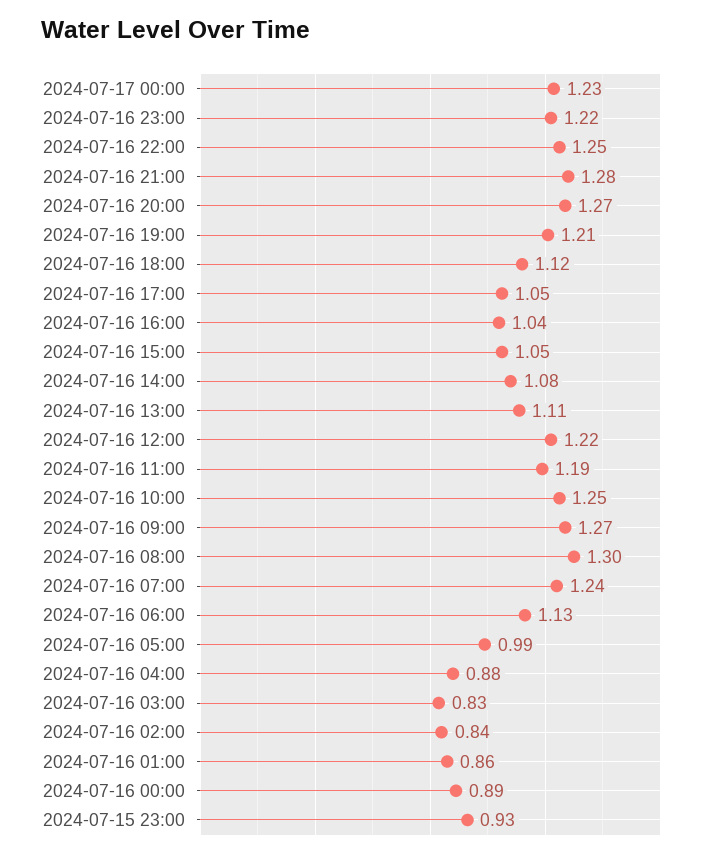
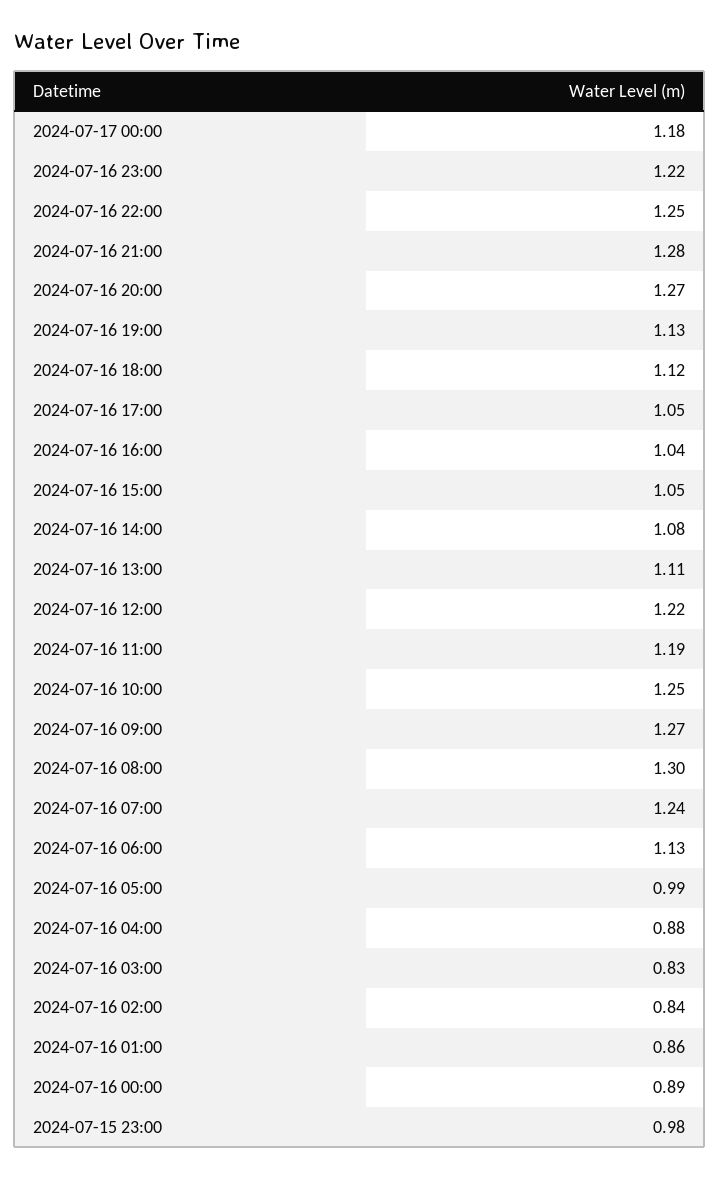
  {
-   "2024-07-17 00:00": 1.23,
+   "2024-07-17 00:00": 1.18,
    "2024-07-16 23:00": 1.22,
    "2024-07-16 22:00": 1.25,
    "2024-07-16 21:00": 1.28,
    "2024-07-16 20:00": 1.27,
-   "2024-07-16 19:00": 1.21,
+   "2024-07-16 19:00": 1.13,
    "2024-07-16 18:00": 1.12,
    "2024-07-16 17:00": 1.05,
    "2024-07-16 16:00": 1.04,
    "2024-07-16 15:00": 1.05,
    "2024-07-16 14:00": 1.08,
    "2024-07-16 13:00": 1.11,
    "2024-07-16 12:00": 1.22,
    "2024-07-16 11:00": 1.19,
    "2024-07-16 10:00": 1.25,
    "2024-07-16 09:00": 1.27,
    "2024-07-16 08:00": 1.3,
    "2024-07-16 07:00": 1.24,
    "2024-07-16 06:00": 1.13,
    "2024-07-16 05:00": 0.99,
    "2024-07-16 04:00": 0.88,
    "2024-07-16 03:00": 0.83,
    "2024-07-16 02:00": 0.84,
    "2024-07-16 01:00": 0.86,
    "2024-07-16 00:00": 0.89,
-   "2024-07-15 23:00": 0.93
+   "2024-07-15 23:00": 0.98
  }

